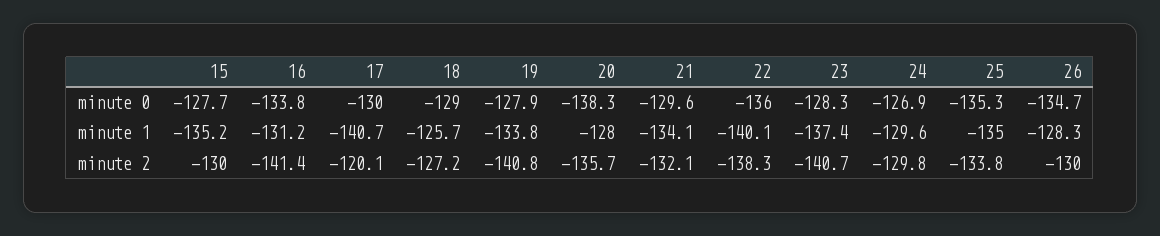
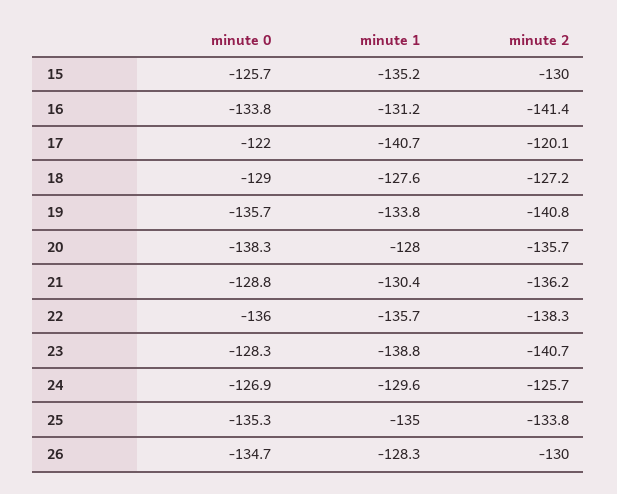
  {
    "15": {
-     "minute 0": -127.7,
+     "minute 0": -125.7,
      "minute 1": -135.2,
      "minute 2": -130
    },
    "16": {
      "minute 0": -133.8,
      "minute 1": -131.2,
      "minute 2": -141.4
    },
    "17": {
-     "minute 0": -130,
+     "minute 0": -122,
      "minute 1": -140.7,
      "minute 2": -120.1
    },
    "18": {
      "minute 0": -129,
-     "minute 1": -125.7,
+     "minute 1": -127.6,
      "minute 2": -127.2
    },
    "19": {
-     "minute 0": -127.9,
+     "minute 0": -135.7,
      "minute 1": -133.8,
      "minute 2": -140.8
    },
    "20": {
      "minute 0": -138.3,
      "minute 1": -128,
      "minute 2": -135.7
    },
    "21": {
-     "minute 0": -129.6,
+     "minute 0": -128.8,
-     "minute 1": -134.1,
+     "minute 1": -130.4,
-     "minute 2": -132.1
+     "minute 2": -136.2
    },
    "22": {
      "minute 0": -136,
-     "minute 1": -140.1,
+     "minute 1": -135.7,
      "minute 2": -138.3
    },
    "23": {
      "minute 0": -128.3,
-     "minute 1": -137.4,
+     "minute 1": -138.8,
      "minute 2": -140.7
    },
    "24": {
      "minute 0": -126.9,
      "minute 1": -129.6,
-     "minute 2": -129.8
+     "minute 2": -125.7
    },
    "25": {
      "minute 0": -135.3,
      "minute 1": -135,
      "minute 2": -133.8
    },
    "26": {
      "minute 0": -134.7,
      "minute 1": -128.3,
      "minute 2": -130
    }
  }

